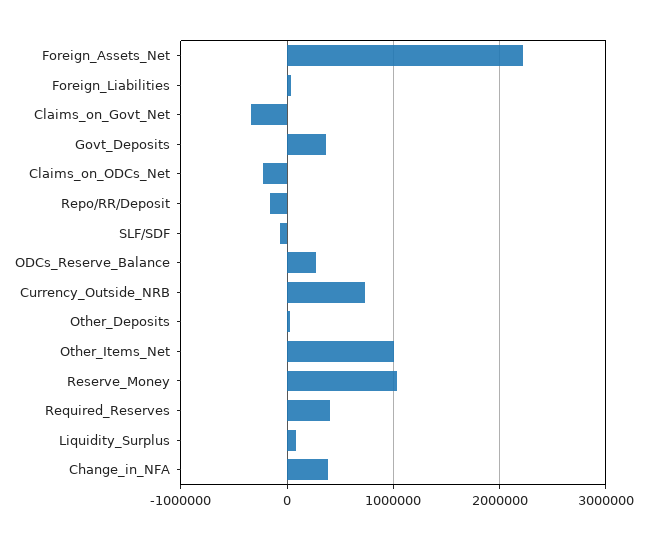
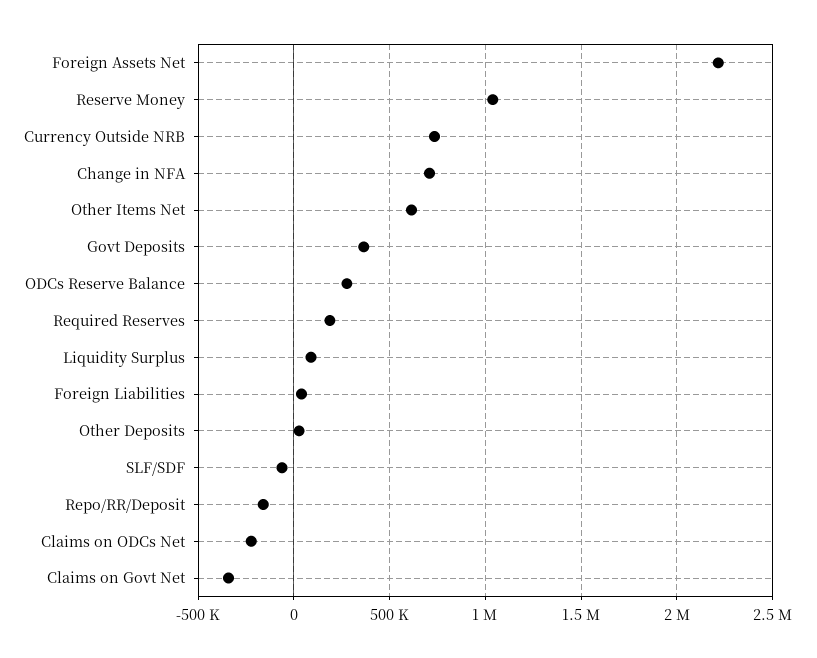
  {
    "Foreign_Assets_Net": 2200000,
    "Foreign_Liabilities": 50000,
    "Claims_on_Govt_Net": -350000,
    "Govt_Deposits": 350000,
    "Claims_on_ODCs_Net": -200000,
    "Repo/RR/Deposit": -150000,
    "SLF/SDF": -50000,
    "ODCs_Reserve_Balance": 300000,
    "Currency_Outside_NRB": 750000,
    "Other_Deposits": 50000,
-   "Other_Items_Net": 1000000,
+   "Other_Items_Net": 600000,
    "Reserve_Money": 1050000,
-   "Required_Reserves": 400000,
+   "Required_Reserves": 200000,
    "Liquidity_Surplus": 100000,
-   "Change_in_NFA": 400000
+   "Change_in_NFA": 700000
  }

